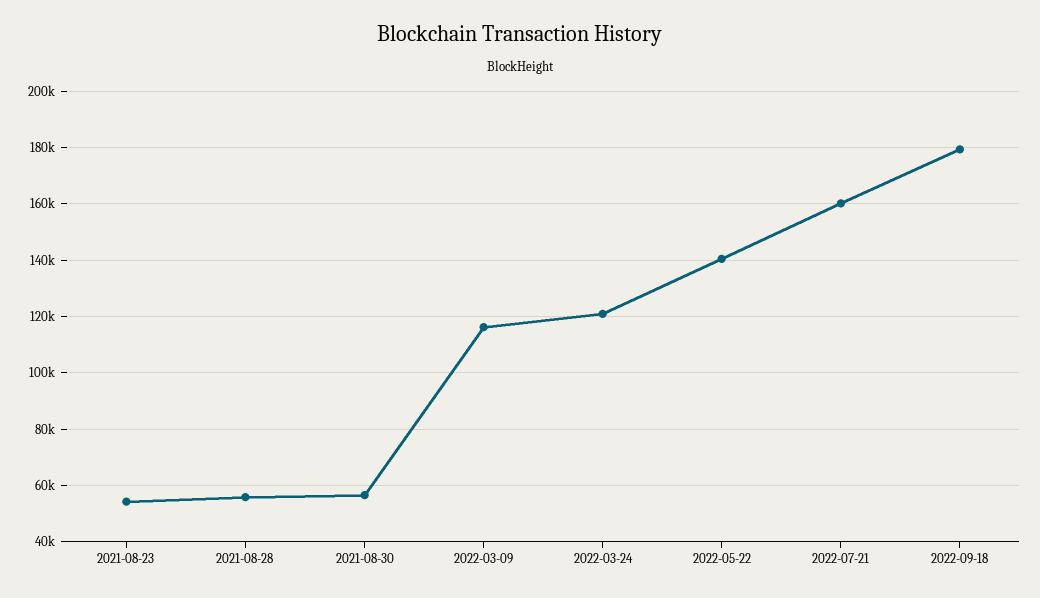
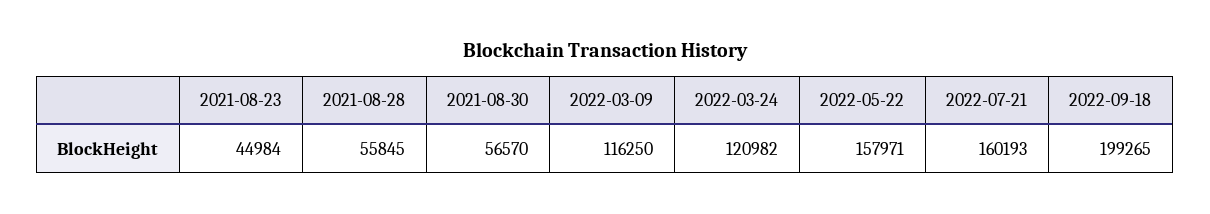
  {
-   "2021-08-23": 55000,
+   "2021-08-23": 44984,
    "2021-08-28": 55845,
    "2021-08-30": 56570,
    "2022-03-09": 116250,
    "2022-03-24": 120982,
-   "2022-05-22": 140000,
+   "2022-05-22": 157971,
    "2022-07-21": 160193,
-   "2022-09-18": 180000
+   "2022-09-18": 199265
  }

